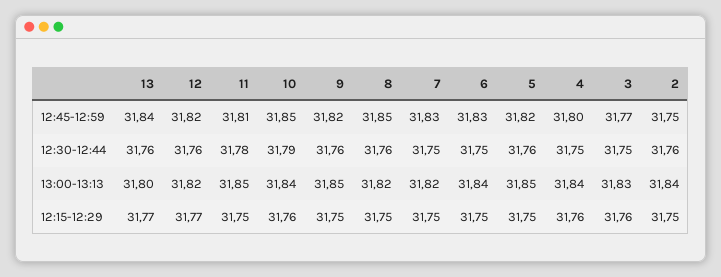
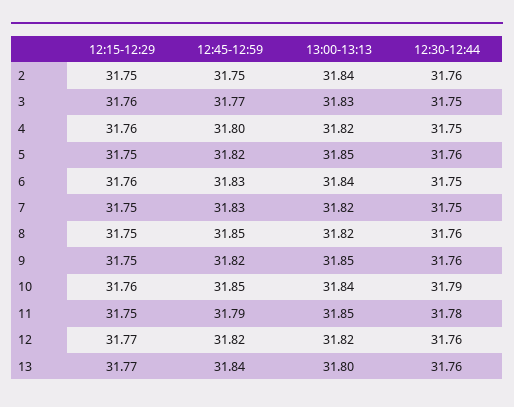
  {
    "13": {
      "12:45-12:59": 31.84,
      "12:30-12:44": 31.76,
      "13:00-13:13": 31.8,
      "12:15-12:29": 31.77
    },
    "12": {
      "12:45-12:59": 31.82,
      "12:30-12:44": 31.76,
      "13:00-13:13": 31.82,
      "12:15-12:29": 31.77
    },
    "11": {
-     "12:45-12:59": 31.81,
+     "12:45-12:59": 31.79,
      "12:30-12:44": 31.78,
      "13:00-13:13": 31.85,
      "12:15-12:29": 31.75
    },
    "10": {
      "12:45-12:59": 31.85,
      "12:30-12:44": 31.79,
      "13:00-13:13": 31.84,
      "12:15-12:29": 31.76
    },
    "9": {
      "12:45-12:59": 31.82,
      "12:30-12:44": 31.76,
      "13:00-13:13": 31.85,
      "12:15-12:29": 31.75
    },
    "8": {
      "12:45-12:59": 31.85,
      "12:30-12:44": 31.76,
      "13:00-13:13": 31.82,
      "12:15-12:29": 31.75
    },
    "7": {
      "12:45-12:59": 31.83,
      "12:30-12:44": 31.75,
      "13:00-13:13": 31.82,
      "12:15-12:29": 31.75
    },
    "6": {
      "12:45-12:59": 31.83,
      "12:30-12:44": 31.75,
      "13:00-13:13": 31.84,
-     "12:15-12:29": 31.75
+     "12:15-12:29": 31.76
    },
    "5": {
      "12:45-12:59": 31.82,
      "12:30-12:44": 31.76,
      "13:00-13:13": 31.85,
      "12:15-12:29": 31.75
    },
    "4": {
      "12:45-12:59": 31.8,
      "12:30-12:44": 31.75,
-     "13:00-13:13": 31.84,
+     "13:00-13:13": 31.82,
      "12:15-12:29": 31.76
    },
    "3": {
      "12:45-12:59": 31.77,
      "12:30-12:44": 31.75,
      "13:00-13:13": 31.83,
      "12:15-12:29": 31.76
    },
    "2": {
      "12:45-12:59": 31.75,
      "12:30-12:44": 31.76,
      "13:00-13:13": 31.84,
      "12:15-12:29": 31.75
    }
  }

